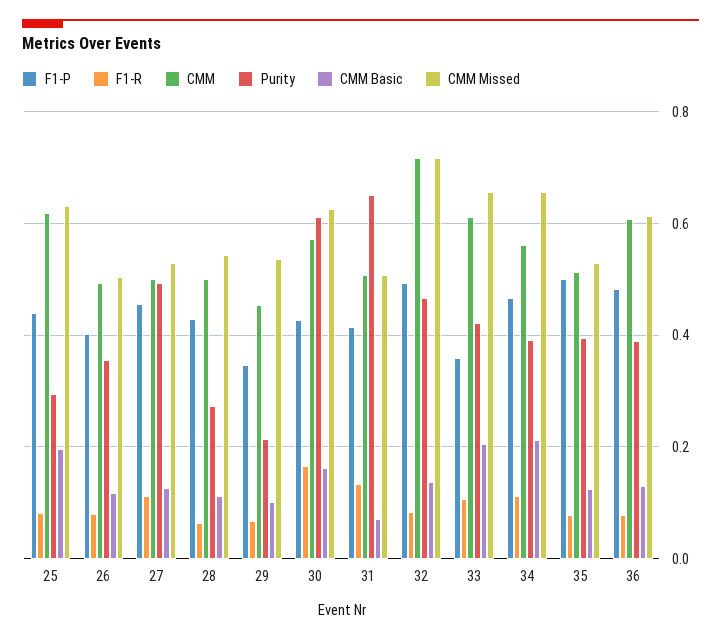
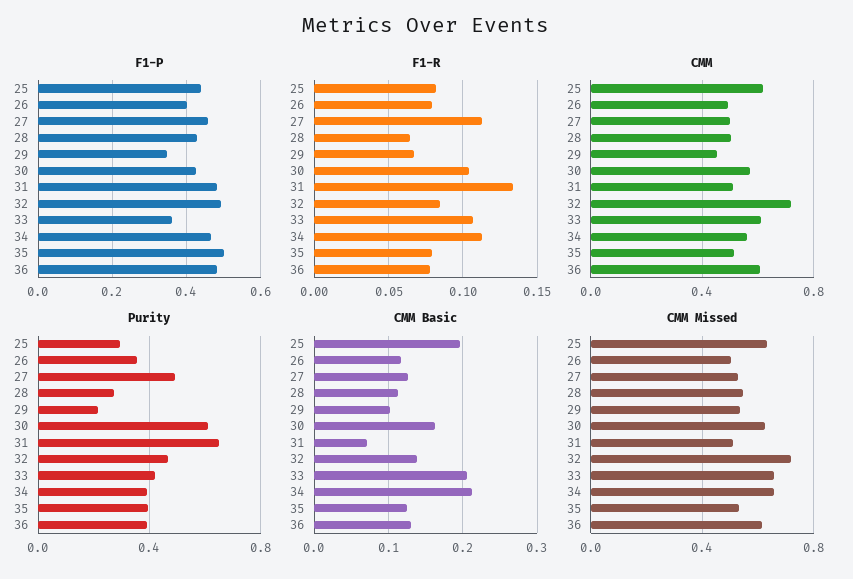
  {
    "F1-P": {
      "25": 0.44,
      "26": 0.4,
      "27": 0.46,
      "28": 0.42,
      "29": 0.34,
      "30": 0.42,
-     "31": 0.42,
+     "31": 0.48,
      "32": 0.5,
      "33": 0.36,
      "34": 0.46,
      "35": 0.5,
      "36": 0.48
    },
    "F1-R": {
      "25": 0.08,
      "26": 0.08,
      "27": 0.115,
      "28": 0.065,
      "29": 0.065,
-     "30": 0.16,
+     "30": 0.105,
      "31": 0.135,
      "32": 0.085,
      "33": 0.105,
      "34": 0.115,
      "35": 0.08,
      "36": 0.08
    },
    "CMM": {
      "25": 0.62,
      "26": 0.5,
      "27": 0.5,
      "28": 0.5,
      "29": 0.46,
      "30": 0.58,
      "31": 0.5,
      "32": 0.72,
      "33": 0.62,
      "34": 0.56,
      "35": 0.52,
      "36": 0.6
    },
    "Purity": {
      "25": 0.3,
      "26": 0.36,
      "27": 0.5,
      "28": 0.28,
      "29": 0.22,
      "30": 0.62,
      "31": 0.66,
      "32": 0.46,
      "33": 0.42,
      "34": 0.4,
      "35": 0.4,
      "36": 0.4
    },
    "CMM Basic": {
      "25": 0.2,
      "26": 0.12,
      "27": 0.13,
      "28": 0.11,
      "29": 0.1,
      "30": 0.16,
      "31": 0.07,
      "32": 0.14,
      "33": 0.21,
      "34": 0.21,
      "35": 0.13,
      "36": 0.13
    },
    "CMM Missed": {
      "25": 0.64,
      "26": 0.5,
      "27": 0.52,
      "28": 0.54,
      "29": 0.54,
      "30": 0.62,
      "31": 0.5,
      "32": 0.72,
      "33": 0.66,
      "34": 0.66,
      "35": 0.54,
      "36": 0.62
    }
  }

